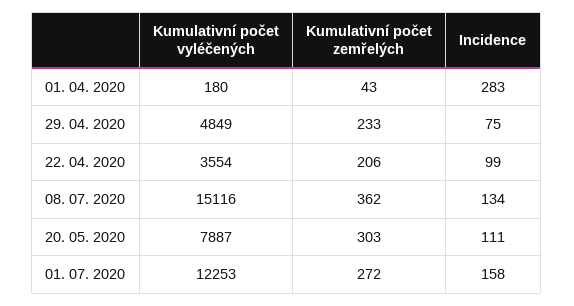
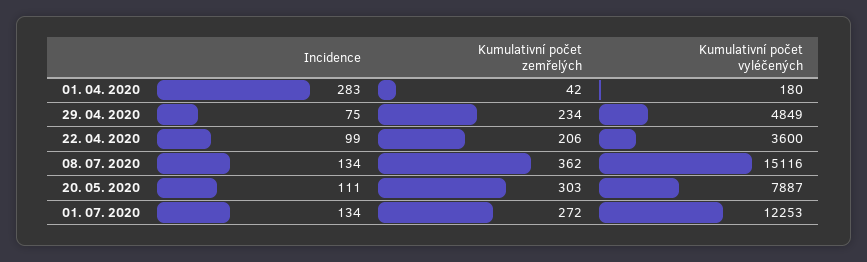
  {
    "Kumulativní počet vyléčených": {
      "01. 04. 2020": 180,
      "29. 04. 2020": 4849,
-     "22. 04. 2020": 3554,
+     "22. 04. 2020": 3600,
      "08. 07. 2020": 15116,
      "20. 05. 2020": 7887,
      "01. 07. 2020": 12253
    },
    "Kumulativní počet zemřelých": {
-     "01. 04. 2020": 43,
+     "01. 04. 2020": 42,
-     "29. 04. 2020": 233,
+     "29. 04. 2020": 234,
      "22. 04. 2020": 206,
      "08. 07. 2020": 362,
      "20. 05. 2020": 303,
      "01. 07. 2020": 272
    },
    "Incidence": {
      "01. 04. 2020": 283,
      "29. 04. 2020": 75,
      "22. 04. 2020": 99,
      "08. 07. 2020": 134,
      "20. 05. 2020": 111,
-     "01. 07. 2020": 158
+     "01. 07. 2020": 134
    }
  }

